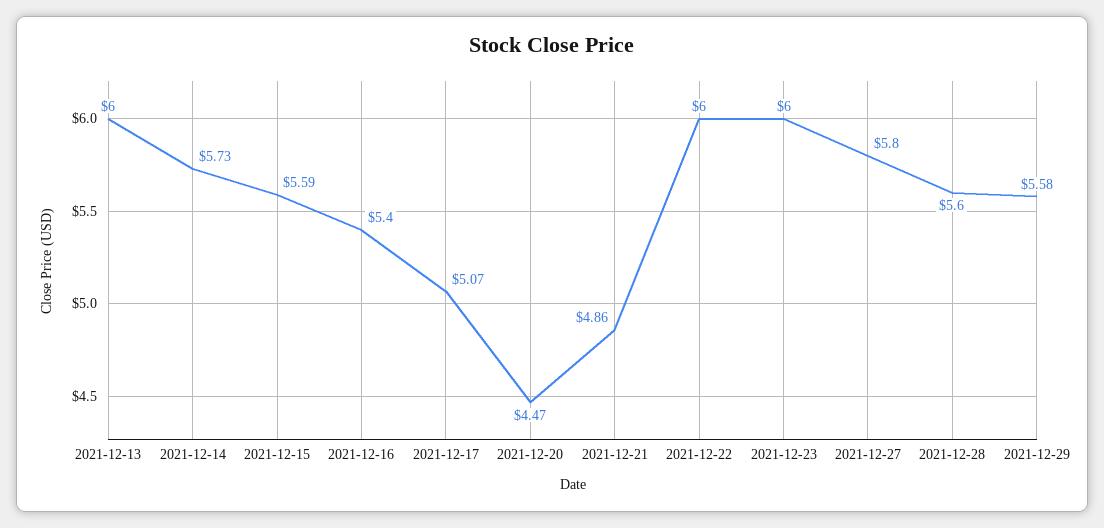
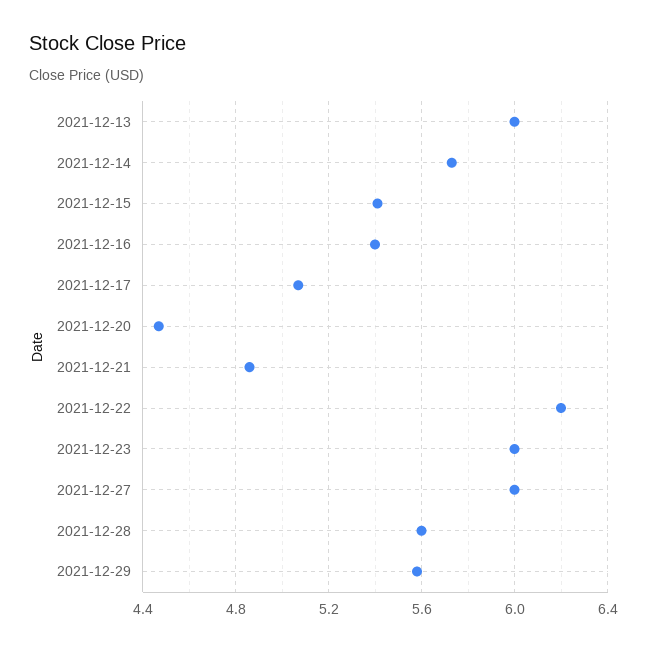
  {
    "2021-12-13": 6,
    "2021-12-14": 5.73,
-   "2021-12-15": 5.59,
+   "2021-12-15": 5.4,
    "2021-12-16": 5.4,
    "2021-12-17": 5.07,
    "2021-12-20": 4.47,
    "2021-12-21": 4.86,
-   "2021-12-22": 6,
+   "2021-12-22": 6.2,
    "2021-12-23": 6,
-   "2021-12-27": 5.8,
+   "2021-12-27": 6,
    "2021-12-28": 5.6,
    "2021-12-29": 5.58
  }

